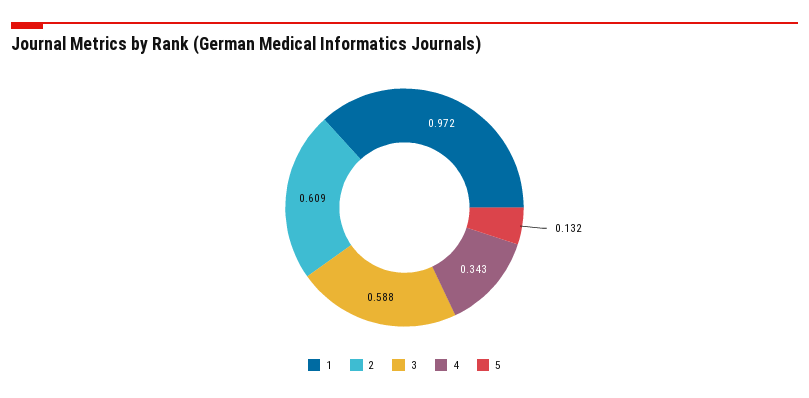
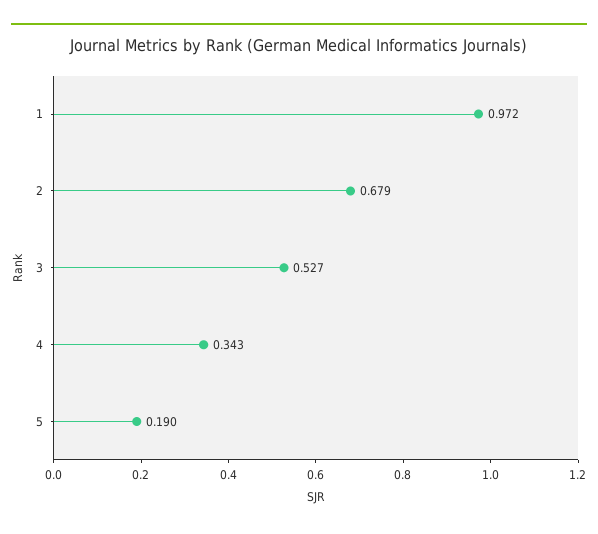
  {
    "1": 0.972,
-   "2": 0.609,
+   "2": 0.679,
-   "3": 0.588,
+   "3": 0.527,
    "4": 0.343,
-   "5": 0.132
+   "5": 0.19
  }

